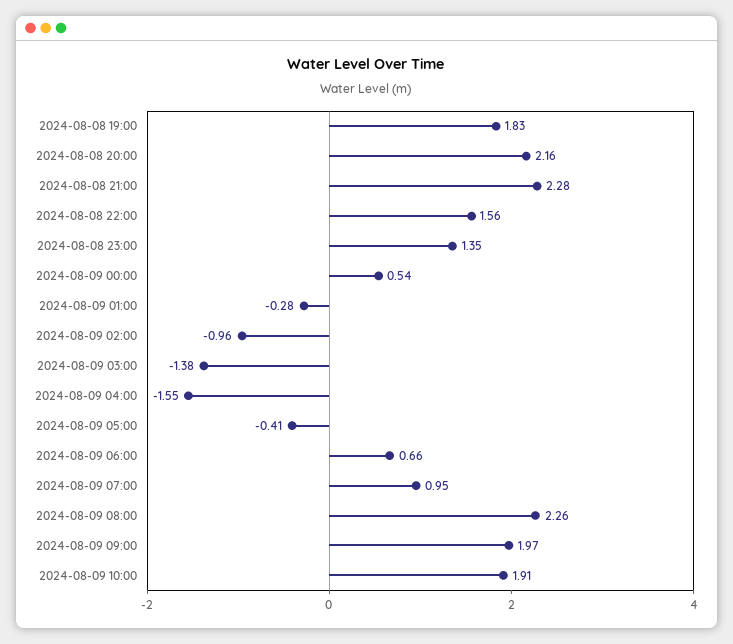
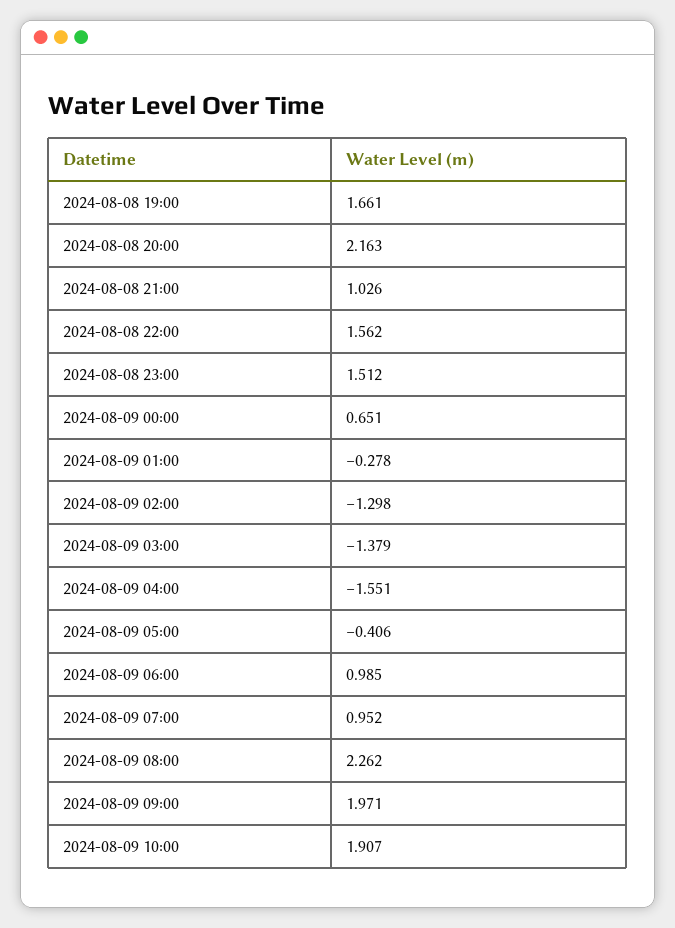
  {
-   "2024-08-08 19:00": 1.83,
+   "2024-08-08 19:00": 1.661,
    "2024-08-08 20:00": 2.163,
-   "2024-08-08 21:00": 2.28,
+   "2024-08-08 21:00": 1.026,
    "2024-08-08 22:00": 1.562,
-   "2024-08-08 23:00": 1.35,
+   "2024-08-08 23:00": 1.512,
-   "2024-08-09 00:00": 0.54,
+   "2024-08-09 00:00": 0.651,
    "2024-08-09 01:00": -0.278,
-   "2024-08-09 02:00": -0.96,
+   "2024-08-09 02:00": -1.298,
    "2024-08-09 03:00": -1.379,
    "2024-08-09 04:00": -1.551,
    "2024-08-09 05:00": -0.406,
-   "2024-08-09 06:00": 0.66,
+   "2024-08-09 06:00": 0.985,
    "2024-08-09 07:00": 0.952,
    "2024-08-09 08:00": 2.262,
    "2024-08-09 09:00": 1.971,
    "2024-08-09 10:00": 1.907
  }

